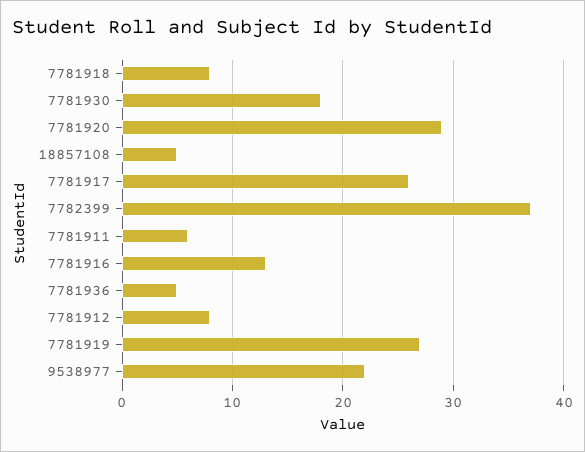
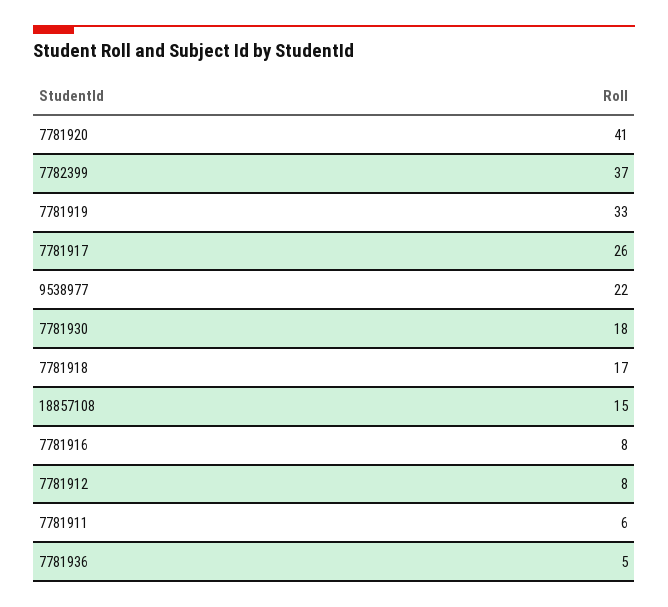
  {
-   "7781918": 8,
+   "7781918": 17,
    "7781930": 18,
-   "7781920": 29,
+   "7781920": 41,
-   "18857108": 5,
+   "18857108": 15,
    "7781917": 26,
    "7782399": 37,
    "7781911": 6,
-   "7781916": 13,
+   "7781916": 8,
    "7781936": 5,
    "7781912": 8,
-   "7781919": 27,
+   "7781919": 33,
    "9538977": 22
  }

